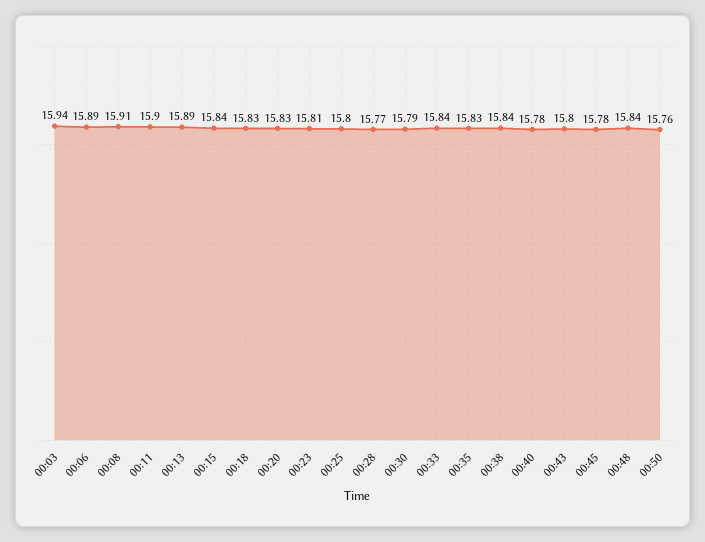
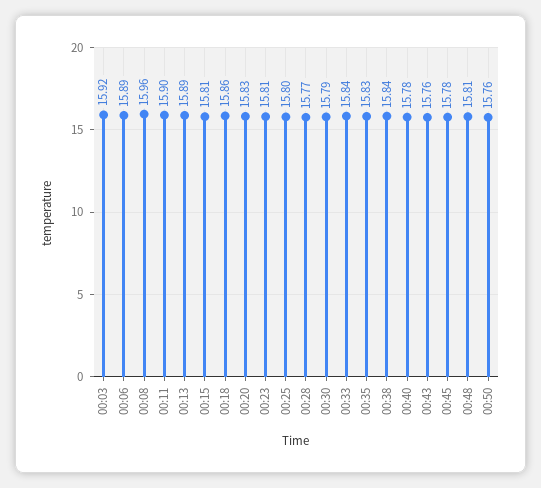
  {
-   "00:03": 15.94,
+   "00:03": 15.92,
    "00:06": 15.89,
-   "00:08": 15.91,
+   "00:08": 15.96,
    "00:11": 15.9,
    "00:13": 15.89,
-   "00:15": 15.84,
+   "00:15": 15.81,
-   "00:18": 15.83,
+   "00:18": 15.86,
    "00:20": 15.83,
    "00:23": 15.81,
    "00:25": 15.8,
    "00:28": 15.77,
    "00:30": 15.79,
    "00:33": 15.84,
    "00:35": 15.83,
    "00:38": 15.84,
    "00:40": 15.78,
-   "00:43": 15.8,
+   "00:43": 15.76,
    "00:45": 15.78,
-   "00:48": 15.84,
+   "00:48": 15.81,
    "00:50": 15.76
  }

